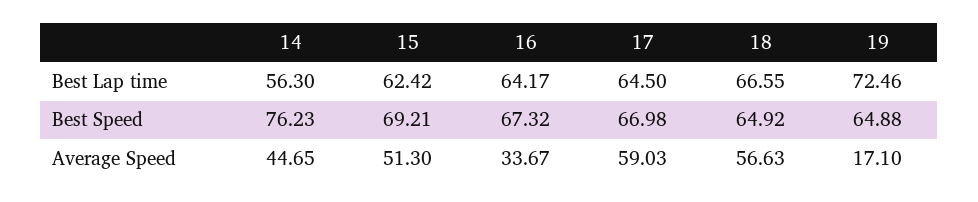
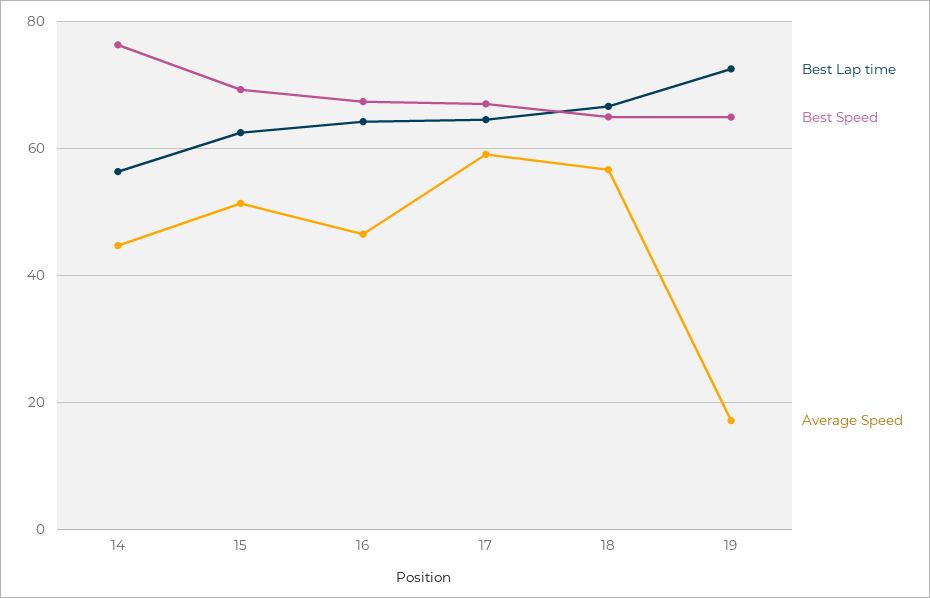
  {
    "Best Lap time": {
      "14": 56.3,
      "15": 62.42,
      "16": 64.17,
      "17": 64.5,
      "18": 66.55,
      "19": 72.46
    },
    "Best Speed": {
      "14": 76.23,
      "15": 69.21,
      "16": 67.32,
      "17": 66.98,
      "18": 64.92,
      "19": 64.88
    },
    "Average Speed": {
      "14": 44.65,
      "15": 51.3,
-     "16": 33.67,
+     "16": 46,
      "17": 59.03,
      "18": 56.63,
      "19": 17.1
    }
  }

